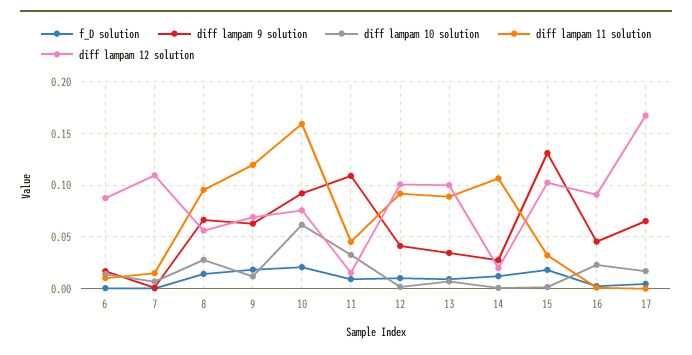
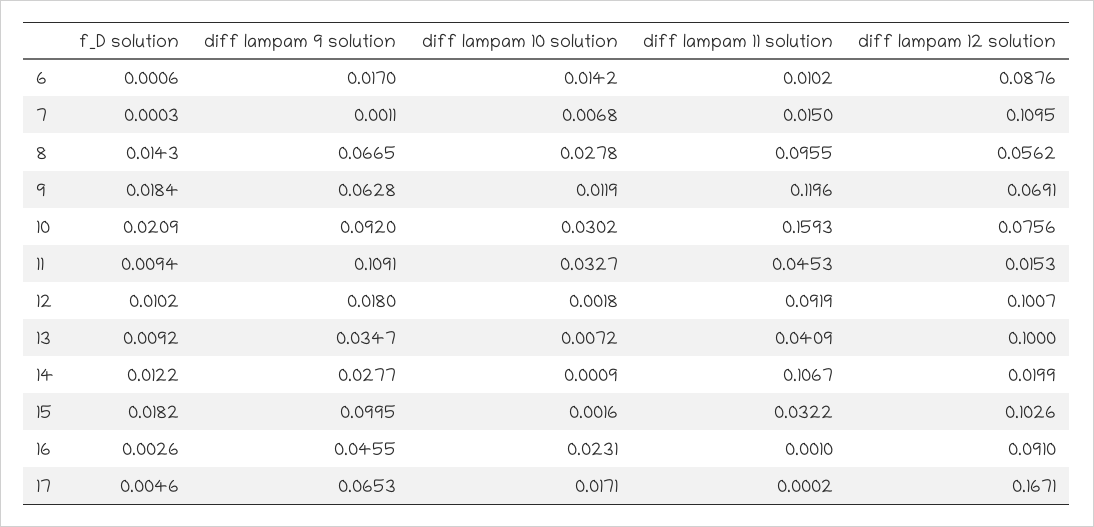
  {
    "f_D solution": {
      "6": 0.0006,
      "7": 0.0003,
      "8": 0.0143,
      "9": 0.0184,
      "10": 0.0209,
      "11": 0.0094,
      "12": 0.0102,
      "13": 0.0092,
      "14": 0.0122,
      "15": 0.0182,
      "16": 0.0026,
      "17": 0.0046
    },
    "diff lampam 9 solution": {
      "6": 0.017,
      "7": 0.0011,
      "8": 0.0665,
      "9": 0.0628,
      "10": 0.092,
      "11": 0.1091,
-     "12": 0.04,
+     "12": 0.018,
      "13": 0.0347,
      "14": 0.0277,
-     "15": 0.13,
+     "15": 0.0995,
      "16": 0.0455,
      "17": 0.0653
    },
    "diff lampam 10 solution": {
      "6": 0.0142,
      "7": 0.0068,
      "8": 0.0278,
      "9": 0.0119,
-     "10": 0.06,
+     "10": 0.0302,
      "11": 0.0327,
      "12": 0.0018,
      "13": 0.0072,
      "14": 0.0009,
      "15": 0.0016,
      "16": 0.0231,
      "17": 0.0171
    },
    "diff lampam 11 solution": {
      "6": 0.0102,
      "7": 0.015,
      "8": 0.0955,
      "9": 0.1196,
      "10": 0.1593,
      "11": 0.0453,
      "12": 0.0919,
-     "13": 0.09,
+     "13": 0.0409,
      "14": 0.1067,
      "15": 0.0322,
      "16": 0.001,
      "17": 0.0002
    },
    "diff lampam 12 solution": {
      "6": 0.0876,
      "7": 0.1095,
      "8": 0.0562,
      "9": 0.0691,
      "10": 0.0756,
      "11": 0.0153,
      "12": 0.1007,
      "13": 0.1,
      "14": 0.0199,
      "15": 0.1026,
      "16": 0.091,
      "17": 0.1671
    }
  }

